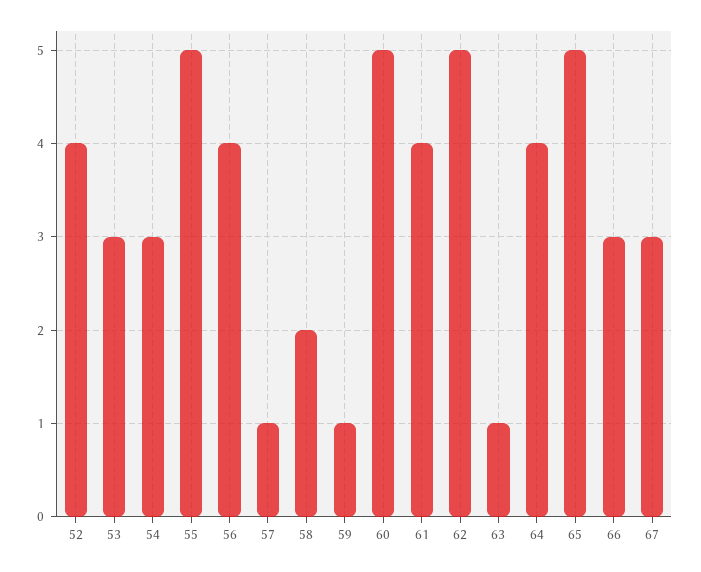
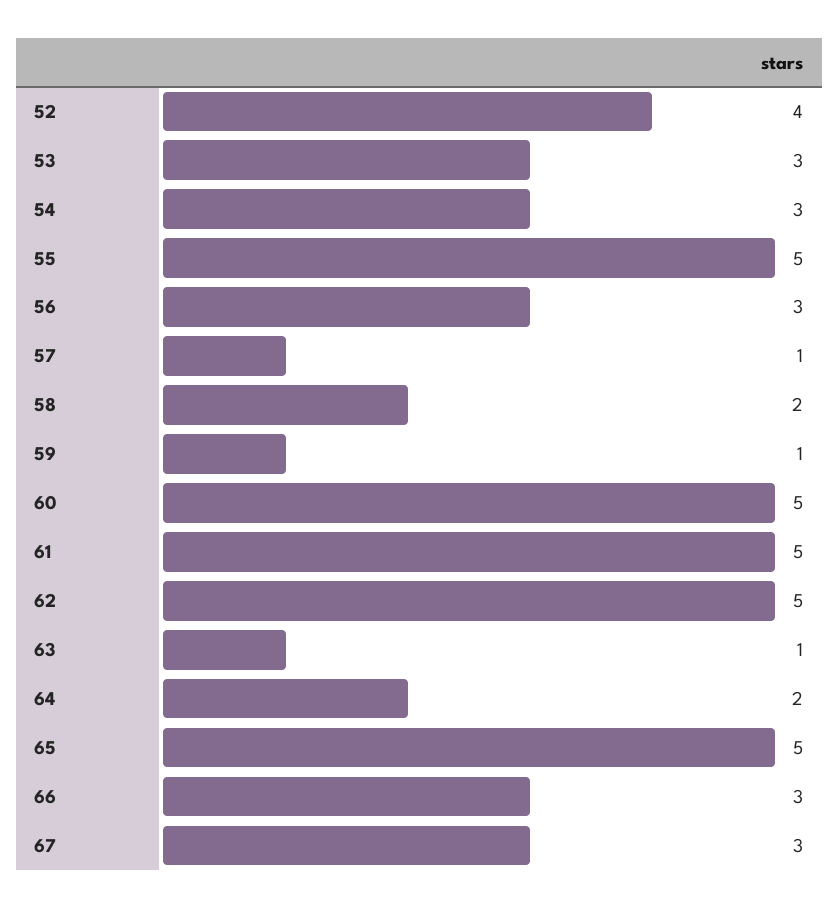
  {
    "52": 4,
    "53": 3,
    "54": 3,
    "55": 5,
-   "56": 4,
+   "56": 3,
    "57": 1,
    "58": 2,
    "59": 1,
    "60": 5,
-   "61": 4,
+   "61": 5,
    "62": 5,
    "63": 1,
-   "64": 4,
+   "64": 2,
    "65": 5,
    "66": 3,
    "67": 3
  }

